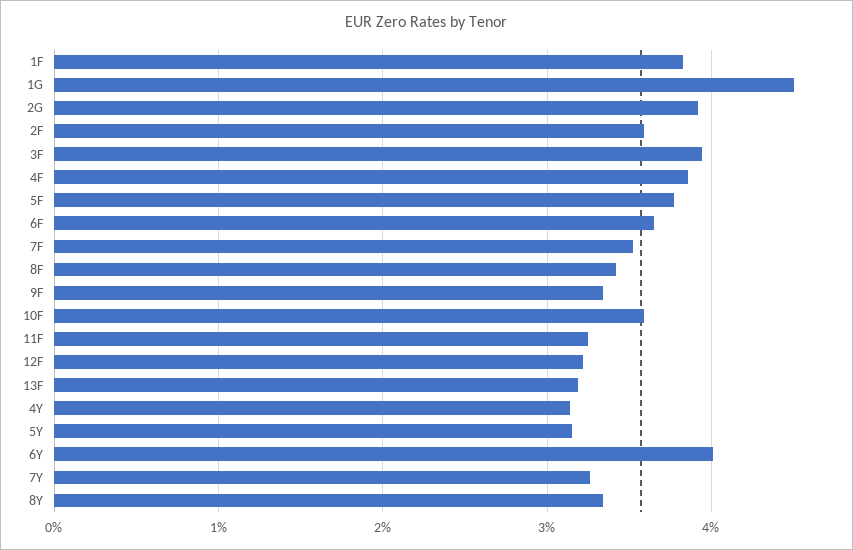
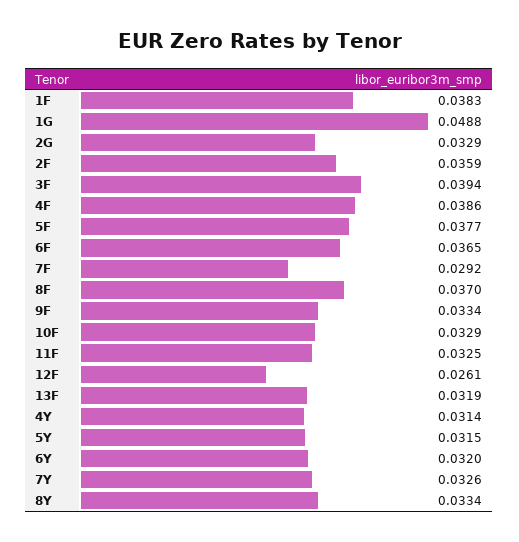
  {
    "1F": 0.0383,
-   "1G": 0.045,
+   "1G": 0.0488,
-   "2G": 0.039,
+   "2G": 0.0329,
    "2F": 0.0359,
    "3F": 0.0394,
    "4F": 0.0386,
    "5F": 0.0377,
    "6F": 0.0365,
-   "7F": 0.035,
+   "7F": 0.0292,
-   "8F": 0.034,
+   "8F": 0.037,
    "9F": 0.0334,
-   "10F": 0.036,
+   "10F": 0.0329,
    "11F": 0.0325,
-   "12F": 0.032,
+   "12F": 0.0261,
    "13F": 0.0319,
    "4Y": 0.0314,
    "5Y": 0.0315,
-   "6Y": 0.04,
+   "6Y": 0.032,
    "7Y": 0.0326,
    "8Y": 0.0334
  }

